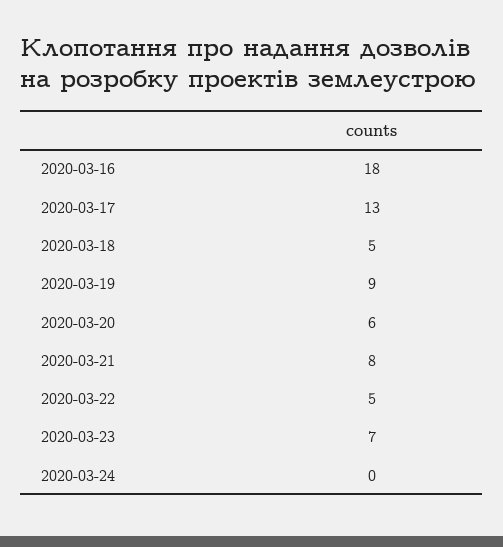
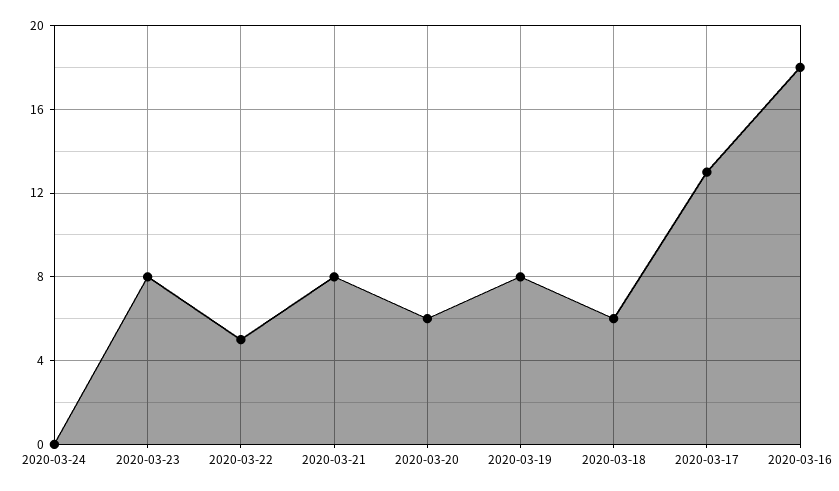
  {
    "2020-03-16": 18,
    "2020-03-17": 13,
-   "2020-03-18": 5,
+   "2020-03-18": 6,
-   "2020-03-19": 9,
+   "2020-03-19": 8,
    "2020-03-20": 6,
    "2020-03-21": 8,
    "2020-03-22": 5,
-   "2020-03-23": 7,
+   "2020-03-23": 8,
    "2020-03-24": 0
  }

